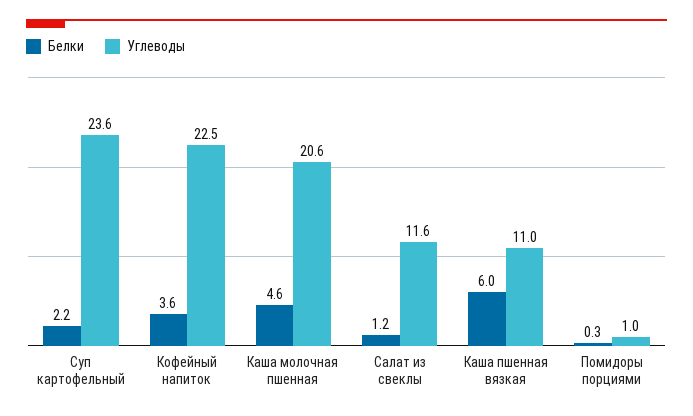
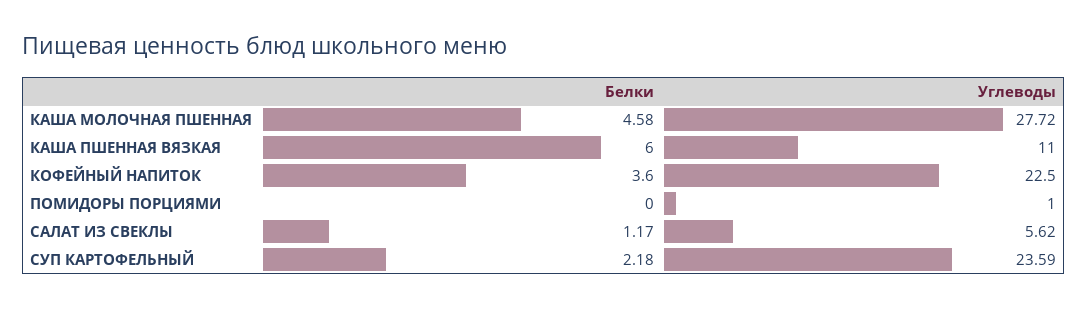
  {
    "Белки": {
      "Суп картофельный": 2.18,
      "Кофейный напиток": 3.6,
      "Каша молочная пшенная": 4.58,
      "Салат из свеклы": 1.17,
      "Каша пшенная вязкая": 6,
-     "Помидоры порциями": 0.3
+     "Помидоры порциями": 0
    },
    "Углеводы": {
      "Суп картофельный": 23.59,
      "Кофейный напиток": 22.5,
-     "Каша молочная пшенная": 20.6,
+     "Каша молочная пшенная": 27.72,
-     "Салат из свеклы": 11.6,
+     "Салат из свеклы": 5.62,
      "Каша пшенная вязкая": 11,
      "Помидоры порциями": 1
    }
  }

